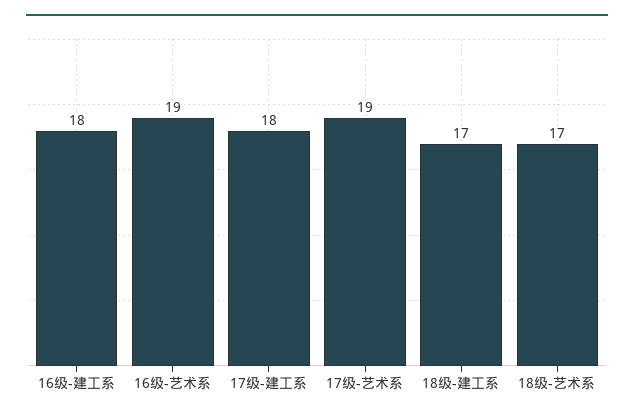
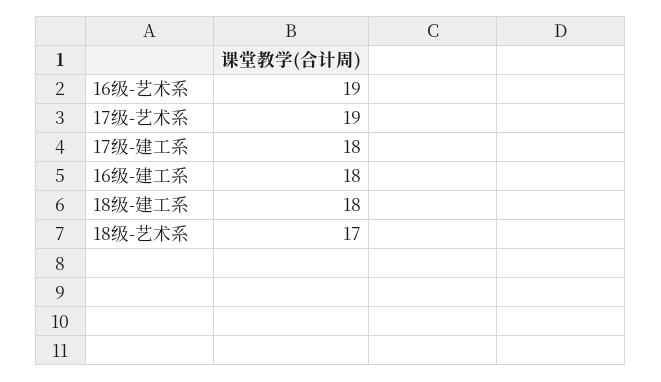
  {
    "16级-建工系": 18,
    "16级-艺术系": 19,
    "17级-建工系": 18,
    "17级-艺术系": 19,
-   "18级-建工系": 17,
+   "18级-建工系": 18,
    "18级-艺术系": 17
  }

